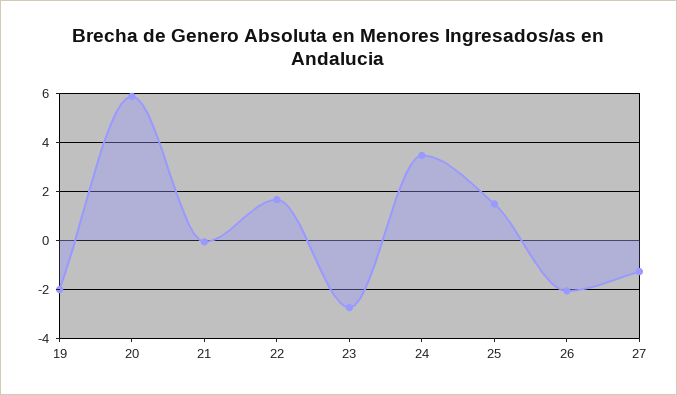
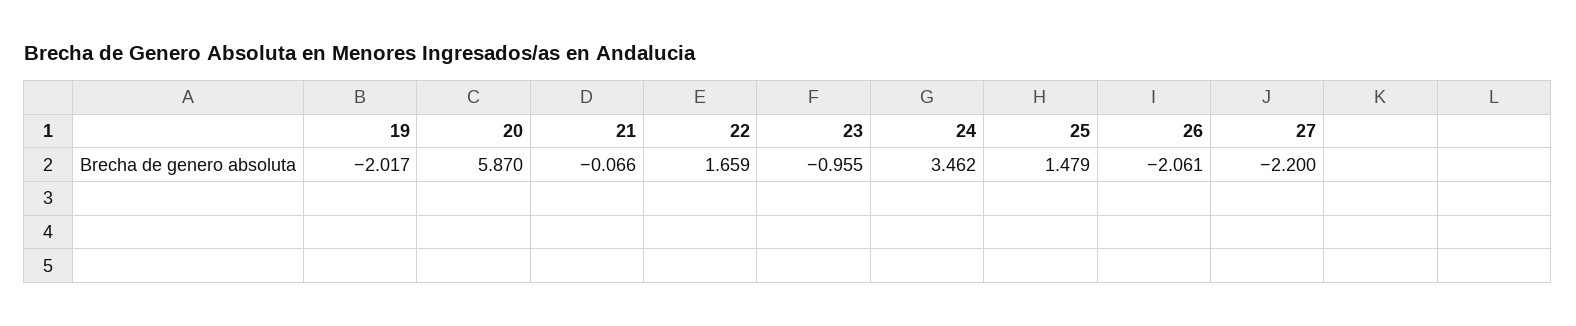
  {
    "19": -2.017,
    "20": 5.87,
    "21": -0.066,
    "22": 1.659,
-   "23": -2.75,
+   "23": -0.955,
    "24": 3.462,
    "25": 1.479,
    "26": -2.061,
-   "27": -1.25
+   "27": -2.2
  }

